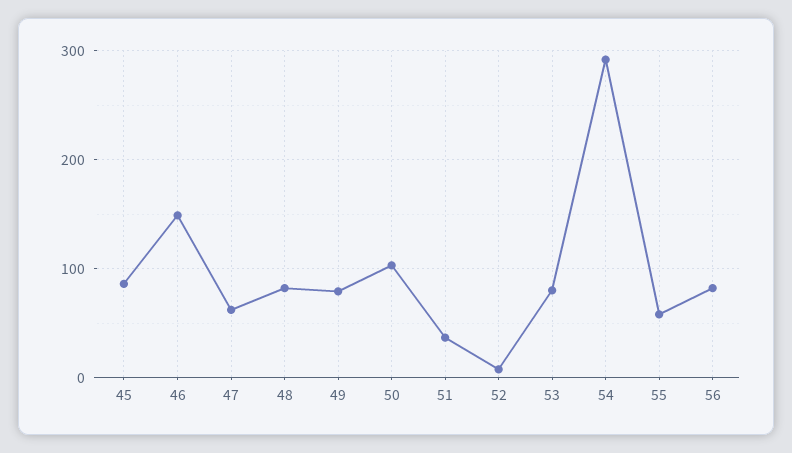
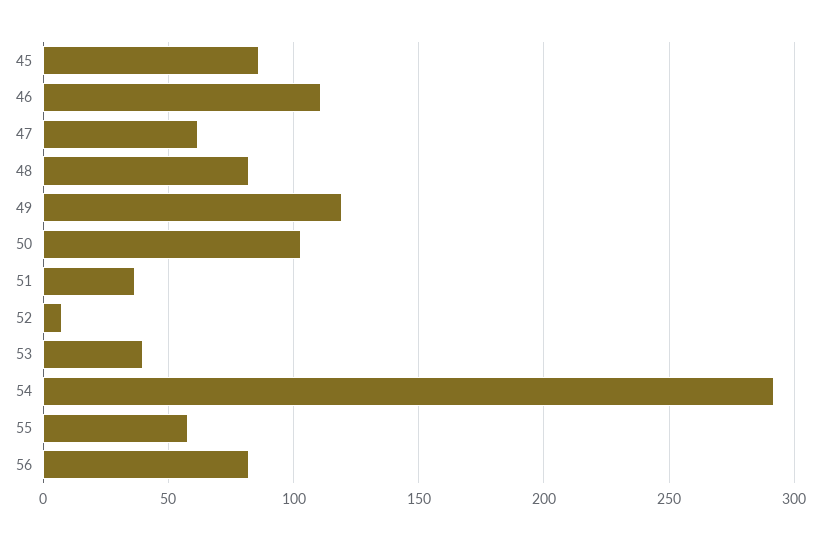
  {
    "45": 85,
-   "46": 150,
+   "46": 110,
    "47": 60,
    "48": 80,
-   "49": 80,
+   "49": 120,
    "50": 105,
    "51": 35,
    "52": 5,
-   "53": 80,
+   "53": 40,
    "54": 290,
    "55": 60,
    "56": 80
  }

